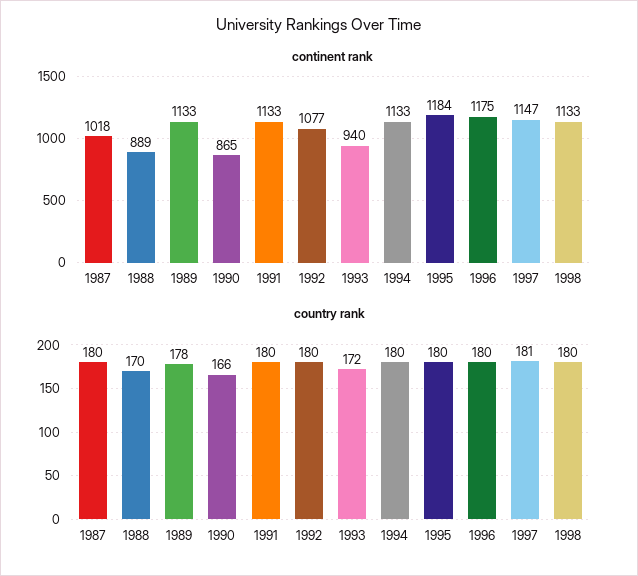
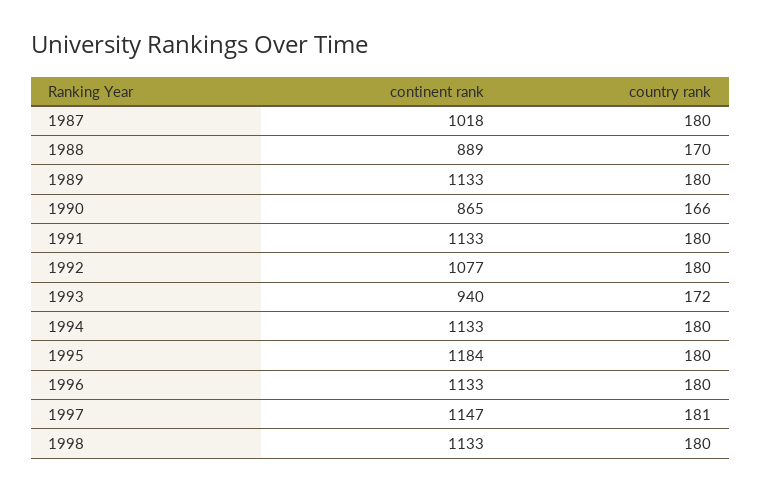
  {
    "continent rank": {
      "1987": 1018,
      "1988": 889,
      "1989": 1133,
      "1990": 865,
      "1991": 1133,
      "1992": 1077,
      "1993": 940,
      "1994": 1133,
      "1995": 1184,
-     "1996": 1175,
+     "1996": 1133,
      "1997": 1147,
      "1998": 1133
    },
    "country rank": {
      "1987": 180,
      "1988": 170,
-     "1989": 178,
+     "1989": 180,
      "1990": 166,
      "1991": 180,
      "1992": 180,
      "1993": 172,
      "1994": 180,
      "1995": 180,
      "1996": 180,
      "1997": 181,
      "1998": 180
    }
  }

